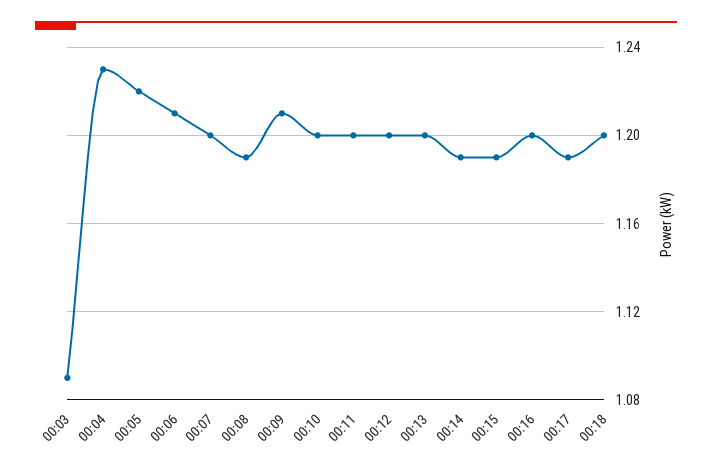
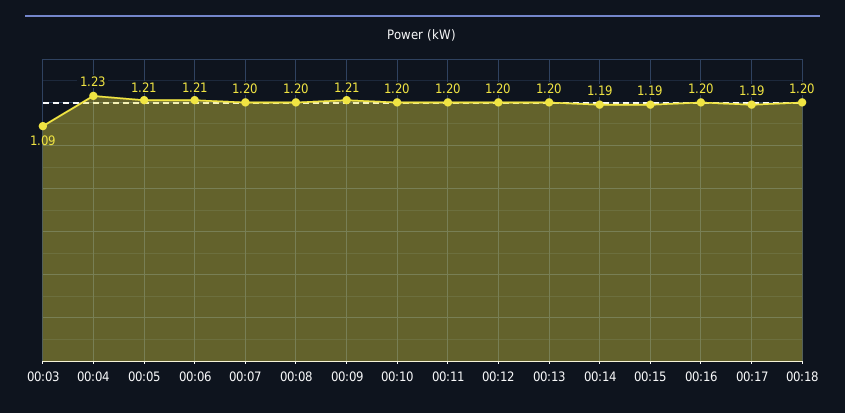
  {
    "00:03": 1.09,
    "00:04": 1.23,
-   "00:05": 1.22,
+   "00:05": 1.21,
    "00:06": 1.21,
    "00:07": 1.2,
-   "00:08": 1.19,
+   "00:08": 1.2,
    "00:09": 1.21,
    "00:10": 1.2,
    "00:11": 1.2,
    "00:12": 1.2,
    "00:13": 1.2,
    "00:14": 1.19,
    "00:15": 1.19,
    "00:16": 1.2,
    "00:17": 1.19,
    "00:18": 1.2
  }

